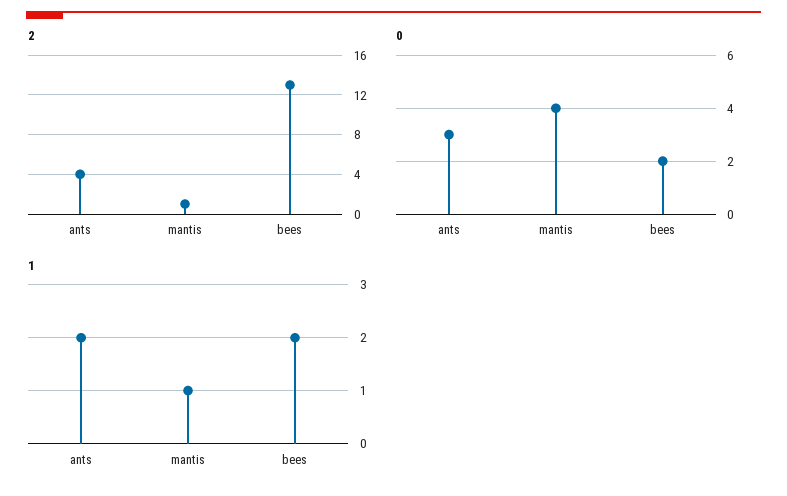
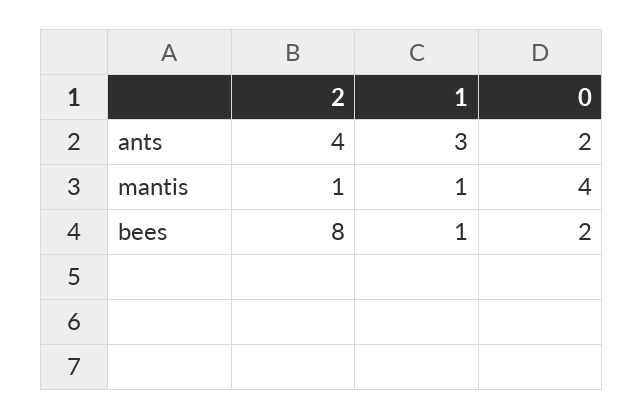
  {
    "2": {
      "ants": 4,
      "mantis": 1,
-     "bees": 13
+     "bees": 8
    },
    "0": {
-     "ants": 3,
+     "ants": 2,
      "mantis": 4,
      "bees": 2
    },
    "1": {
-     "ants": 2,
+     "ants": 3,
      "mantis": 1,
-     "bees": 2
+     "bees": 1
    }
  }

